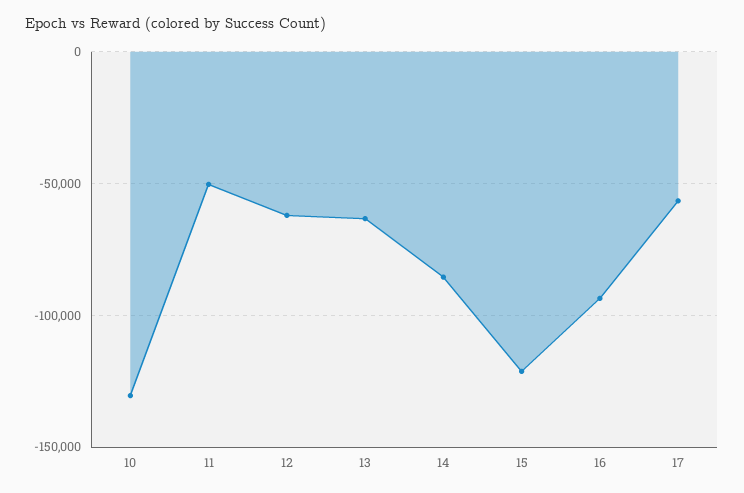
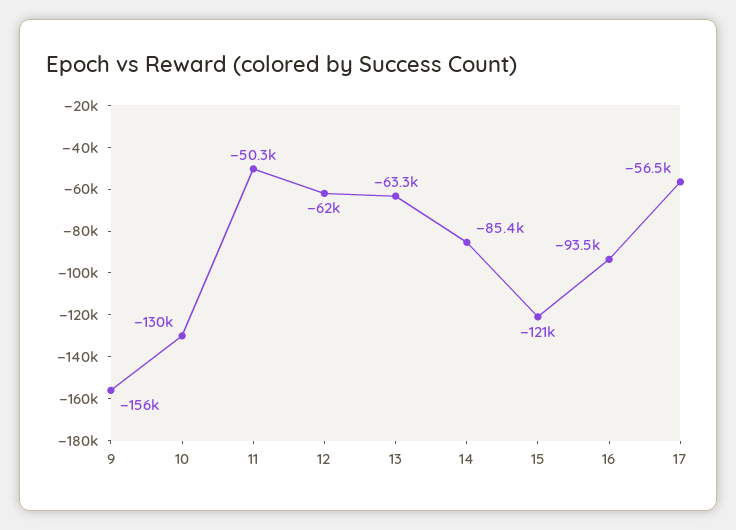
  {
    "10": -130000,
    "11": -50300,
    "12": -62000,
    "13": -63300,
    "14": -85400,
    "15": -121000,
    "16": -93500,
-   "17": -56500
+   "17": -56500,
+   "9": -156000
  }

